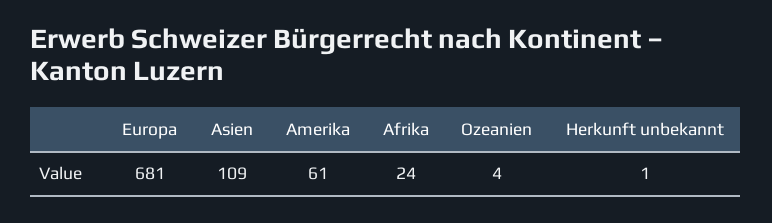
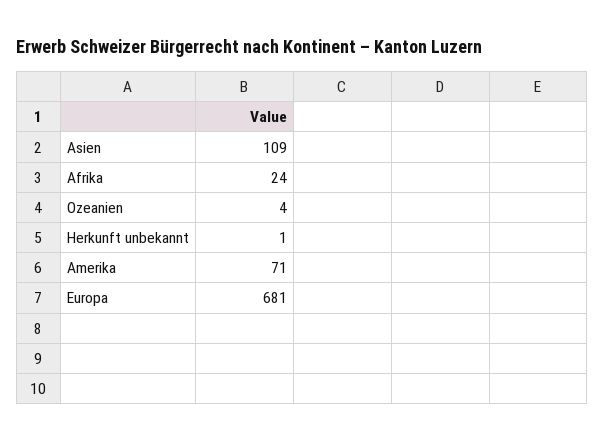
  {
    "Europa": 681,
    "Asien": 109,
-   "Amerika": 61,
+   "Amerika": 71,
    "Afrika": 24,
    "Ozeanien": 4,
    "Herkunft unbekannt": 1
  }

